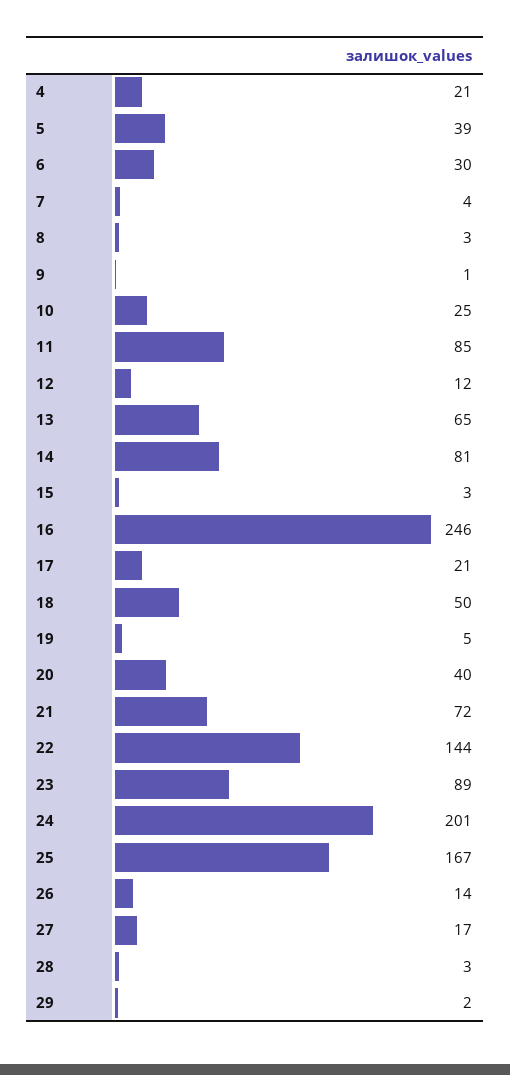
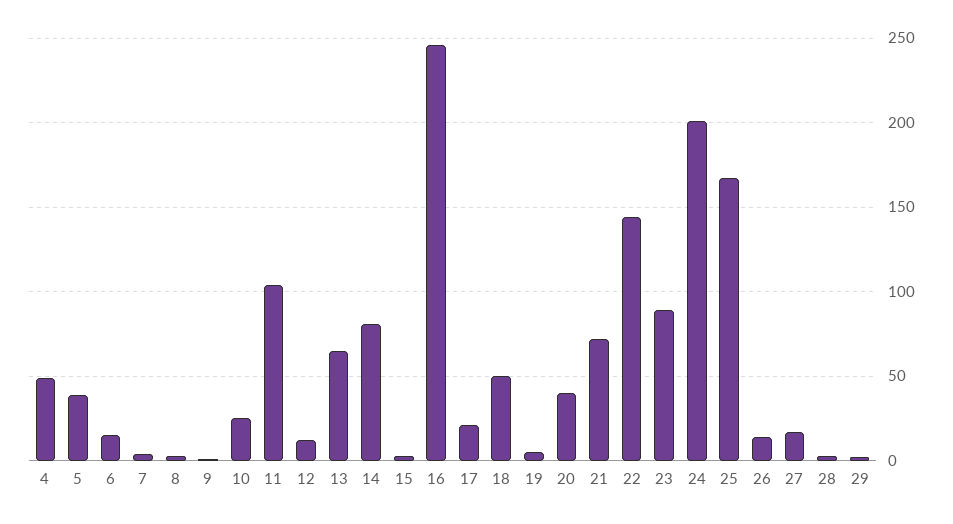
  {
-   "4": 21,
+   "4": 50,
    "5": 39,
-   "6": 30,
+   "6": 15,
    "7": 4,
    "8": 3,
    "9": 1,
    "10": 25,
-   "11": 85,
+   "11": 105,
    "12": 12,
    "13": 65,
    "14": 81,
    "15": 3,
    "16": 246,
    "17": 21,
    "18": 50,
    "19": 5,
    "20": 40,
    "21": 72,
    "22": 144,
    "23": 89,
    "24": 201,
    "25": 167,
    "26": 14,
    "27": 17,
    "28": 3,
    "29": 2
  }

